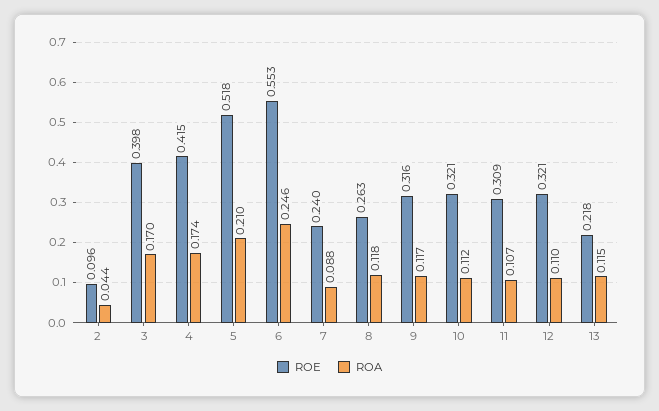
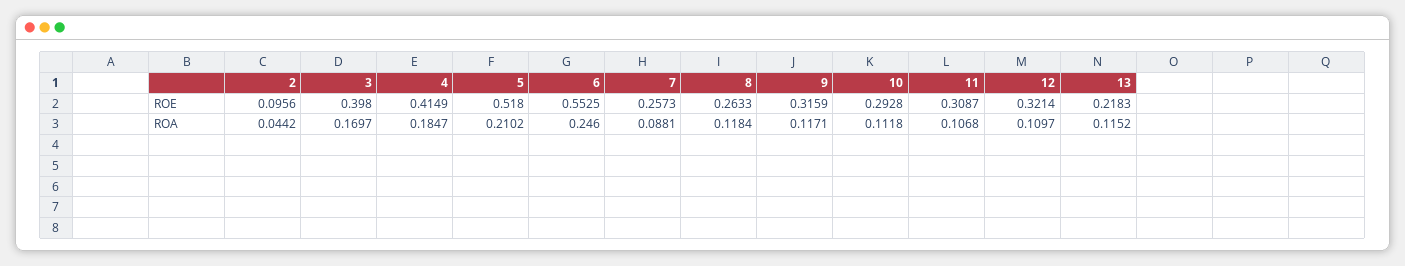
  {
    "ROE": {
      "2": 0.0956,
      "3": 0.398,
      "4": 0.4149,
      "5": 0.518,
      "6": 0.5525,
-     "7": 0.24,
+     "7": 0.2573,
      "8": 0.2633,
      "9": 0.3159,
-     "10": 0.321,
+     "10": 0.2928,
      "11": 0.3087,
      "12": 0.3214,
      "13": 0.2183
    },
    "ROA": {
      "2": 0.0442,
      "3": 0.1697,
-     "4": 0.174,
+     "4": 0.1847,
      "5": 0.2102,
      "6": 0.246,
      "7": 0.0881,
      "8": 0.1184,
      "9": 0.1171,
      "10": 0.1118,
      "11": 0.1068,
      "12": 0.1097,
      "13": 0.1152
    }
  }

